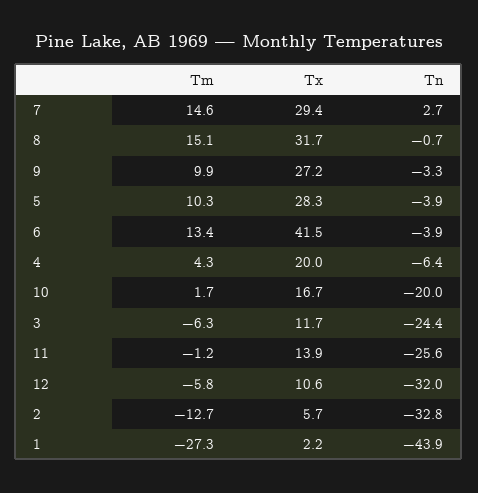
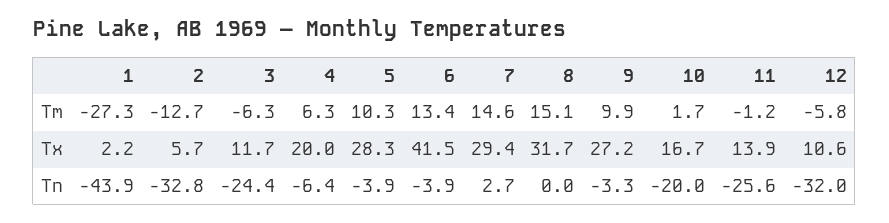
  {
    "Tm": {
      "7": 14.6,
      "8": 15.1,
      "9": 9.9,
      "5": 10.3,
      "6": 13.4,
-     "4": 4.3,
+     "4": 6.3,
      "10": 1.7,
      "3": -6.3,
      "11": -1.2,
      "12": -5.8,
      "2": -12.7,
      "1": -27.3
    },
    "Tx": {
      "7": 29.4,
      "8": 31.7,
      "9": 27.2,
      "5": 28.3,
      "6": 41.5,
      "4": 20,
      "10": 16.7,
      "3": 11.7,
      "11": 13.9,
      "12": 10.6,
      "2": 5.7,
      "1": 2.2
    },
    "Tn": {
      "7": 2.7,
-     "8": -0.7,
+     "8": 0,
      "9": -3.3,
      "5": -3.9,
      "6": -3.9,
      "4": -6.4,
      "10": -20,
      "3": -24.4,
      "11": -25.6,
      "12": -32,
      "2": -32.8,
      "1": -43.9
    }
  }

